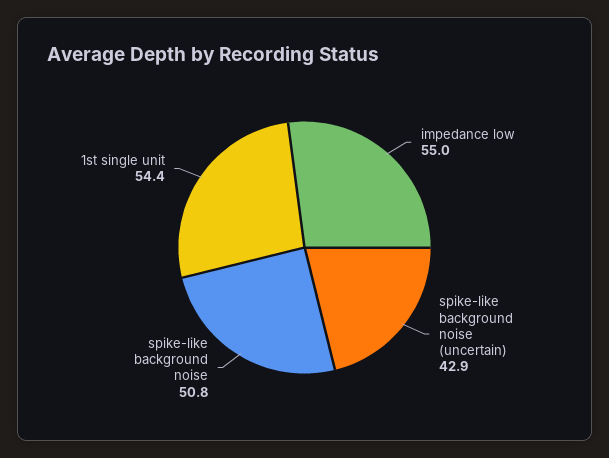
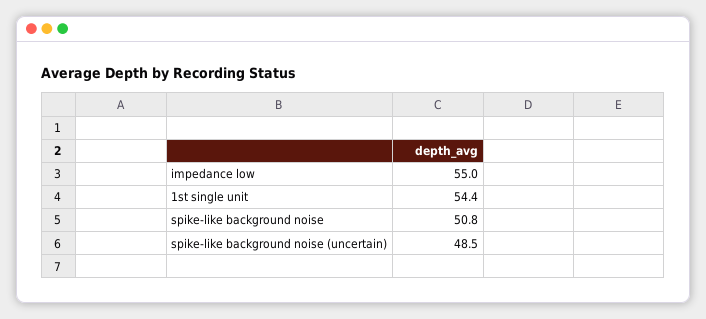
  {
    "impedance low": 55,
-   "spike-like background noise (uncertain)": 42.9,
+   "spike-like background noise (uncertain)": 48.5,
    "spike-like background noise": 50.8,
    "1st single unit": 54.4
  }

